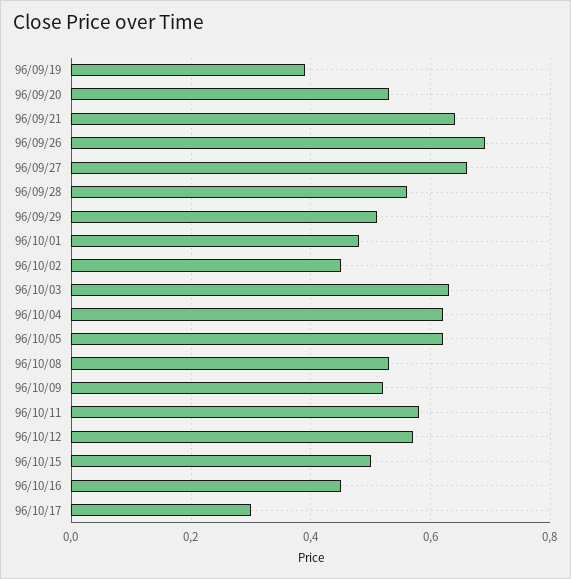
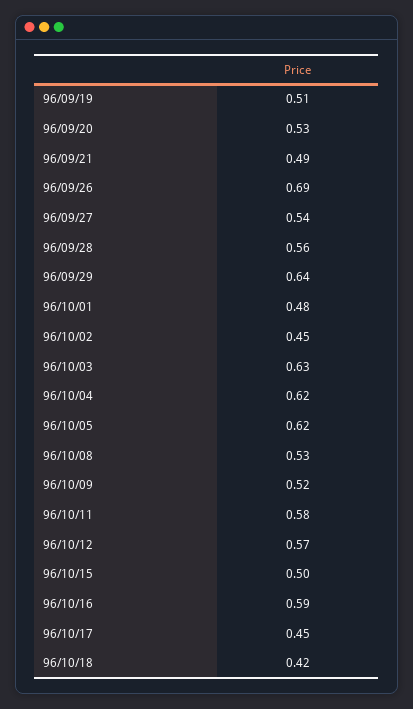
  {
-   "96/09/19": 0.4,
+   "96/09/19": 0.51,
    "96/09/20": 0.53,
-   "96/09/21": 0.65,
+   "96/09/21": 0.49,
    "96/09/26": 0.69,
-   "96/09/27": 0.65,
+   "96/09/27": 0.54,
    "96/09/28": 0.56,
-   "96/09/29": 0.5,
+   "96/09/29": 0.64,
    "96/10/01": 0.48,
    "96/10/02": 0.45,
    "96/10/03": 0.63,
    "96/10/04": 0.62,
    "96/10/05": 0.62,
    "96/10/08": 0.53,
    "96/10/09": 0.52,
    "96/10/11": 0.58,
    "96/10/12": 0.57,
    "96/10/15": 0.5,
-   "96/10/16": 0.45,
+   "96/10/16": 0.59,
-   "96/10/17": 0.3
+   "96/10/17": 0.45,
+   "96/10/18": 0.42
  }

